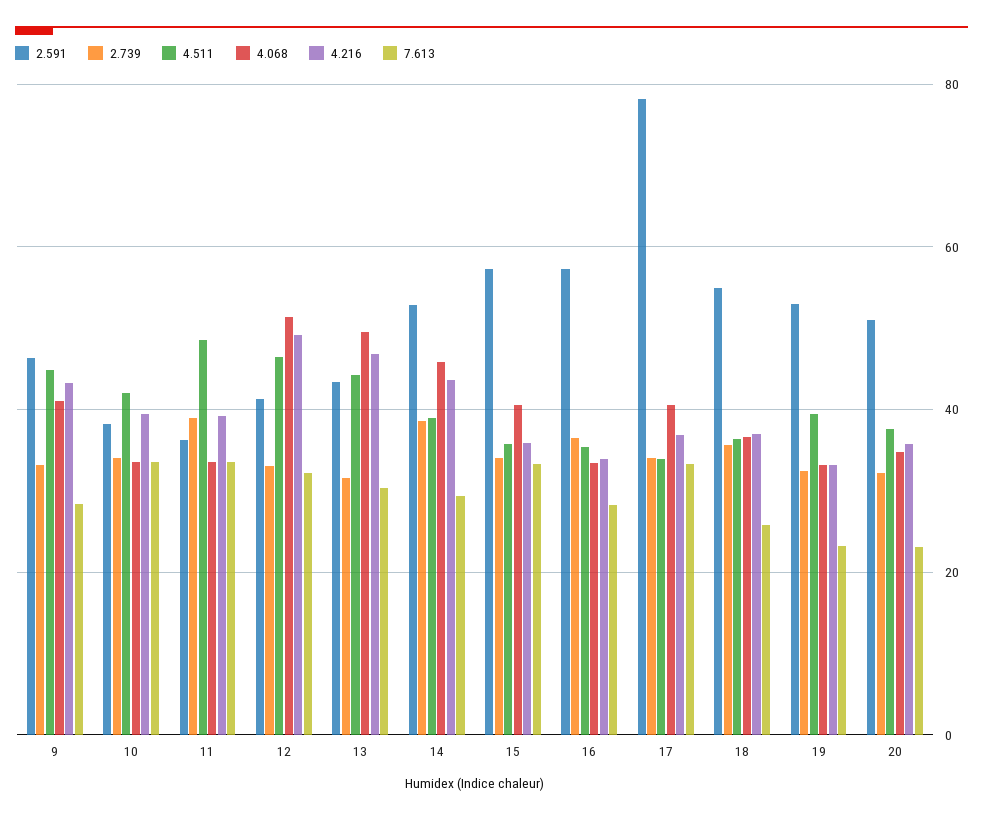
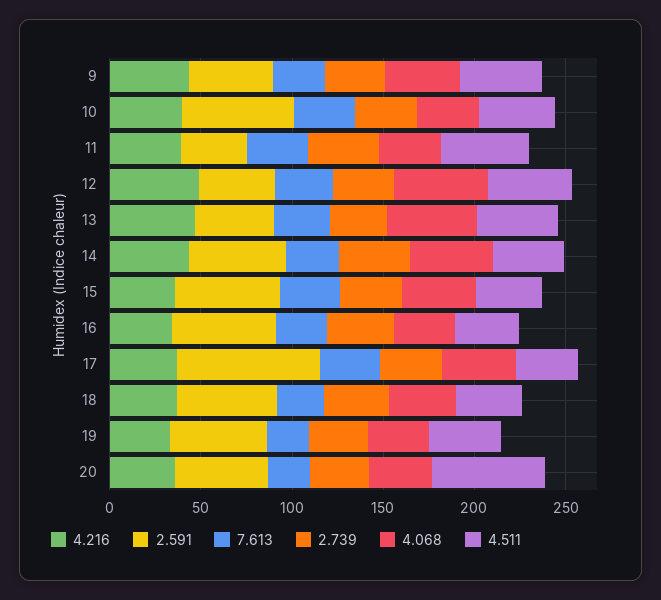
  {
    "2.591": {
      "9": 46,
-     "10": 38,
+     "10": 60,
      "11": 36,
      "12": 42,
      "13": 44,
      "14": 52,
      "15": 58,
      "16": 58,
      "17": 78,
      "18": 54,
      "19": 54,
      "20": 52
    },
    "2.739": {
      "9": 34,
      "10": 34,
      "11": 40,
      "12": 34,
      "13": 32,
      "14": 38,
      "15": 34,
      "16": 36,
      "17": 34,
      "18": 36,
      "19": 32,
      "20": 32
    },
    "4.511": {
      "9": 44,
      "10": 42,
      "11": 48,
      "12": 46,
      "13": 44,
      "14": 40,
      "15": 36,
      "16": 36,
      "17": 34,
      "18": 36,
      "19": 40,
-     "20": 38
+     "20": 60
    },
    "4.068": {
      "9": 42,
      "10": 34,
      "11": 34,
      "12": 52,
      "13": 50,
      "14": 46,
      "15": 40,
      "16": 34,
      "17": 40,
      "18": 36,
      "19": 34,
      "20": 34
    },
    "4.216": {
      "9": 44,
      "10": 40,
      "11": 40,
      "12": 50,
      "13": 46,
      "14": 44,
      "15": 36,
      "16": 34,
      "17": 36,
      "18": 38,
      "19": 34,
      "20": 36
    },
    "7.613": {
      "9": 28,
      "10": 34,
      "11": 34,
      "12": 32,
      "13": 30,
      "14": 30,
      "15": 34,
      "16": 28,
      "17": 34,
      "18": 26,
      "19": 24,
      "20": 24
    }
  }

